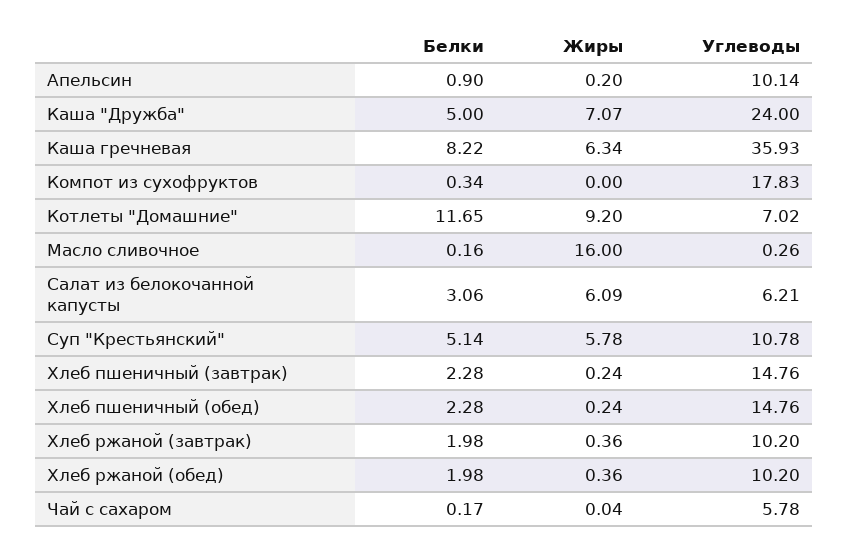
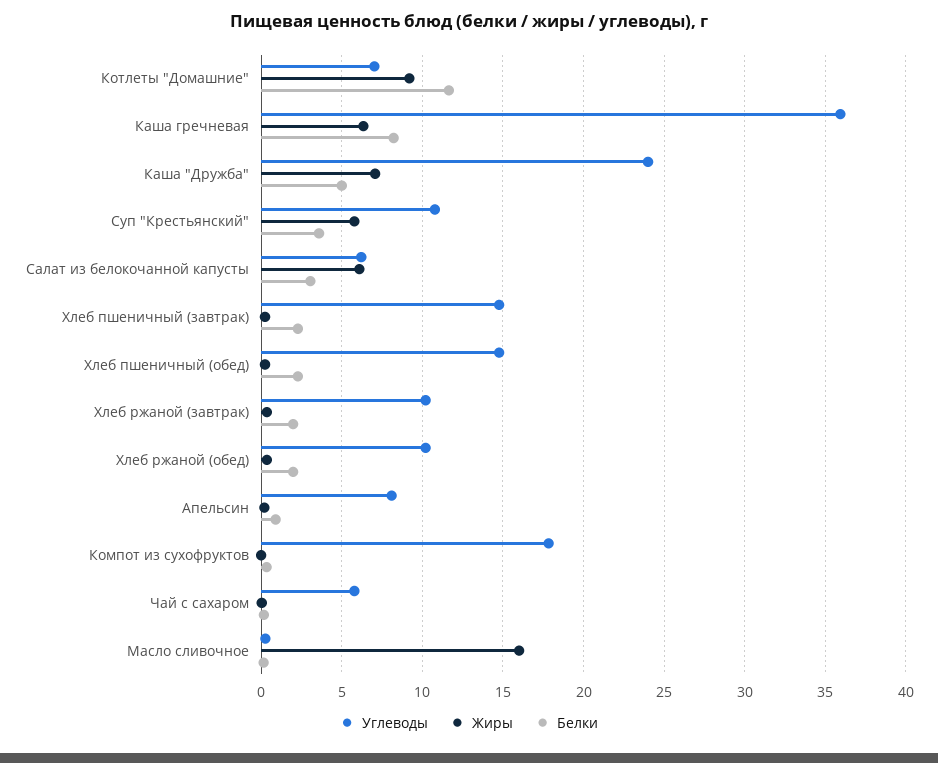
  {
    "Белки": {
      "Апельсин": 0.9,
      "Каша \"Дружба\"": 5,
      "Каша гречневая": 8.22,
      "Компот из сухофруктов": 0.34,
      "Котлеты \"Домашние\"": 11.65,
      "Масло сливочное": 0.16,
      "Салат из белокочанной капусты": 3.06,
-     "Суп \"Крестьянский\"": 5.14,
+     "Суп \"Крестьянский\"": 3.5,
      "Хлеб пшеничный (завтрак)": 2.28,
      "Хлеб пшеничный (обед)": 2.28,
      "Хлеб ржаной (завтрак)": 1.98,
      "Хлеб ржаной (обед)": 1.98,
      "Чай с сахаром": 0.17
    },
    "Жиры": {
      "Апельсин": 0.2,
      "Каша \"Дружба\"": 7.07,
      "Каша гречневая": 6.34,
      "Компот из сухофруктов": 0,
      "Котлеты \"Домашние\"": 9.2,
      "Масло сливочное": 16,
      "Салат из белокочанной капусты": 6.09,
      "Суп \"Крестьянский\"": 5.78,
      "Хлеб пшеничный (завтрак)": 0.24,
      "Хлеб пшеничный (обед)": 0.24,
      "Хлеб ржаной (завтрак)": 0.36,
      "Хлеб ржаной (обед)": 0.36,
      "Чай с сахаром": 0.04
    },
    "Углеводы": {
-     "Апельсин": 10.14,
+     "Апельсин": 8,
      "Каша \"Дружба\"": 24,
      "Каша гречневая": 35.93,
      "Компот из сухофруктов": 17.83,
      "Котлеты \"Домашние\"": 7.02,
      "Масло сливочное": 0.26,
      "Салат из белокочанной капусты": 6.21,
      "Суп \"Крестьянский\"": 10.78,
      "Хлеб пшеничный (завтрак)": 14.76,
      "Хлеб пшеничный (обед)": 14.76,
      "Хлеб ржаной (завтрак)": 10.2,
      "Хлеб ржаной (обед)": 10.2,
      "Чай с сахаром": 5.78
    }
  }

